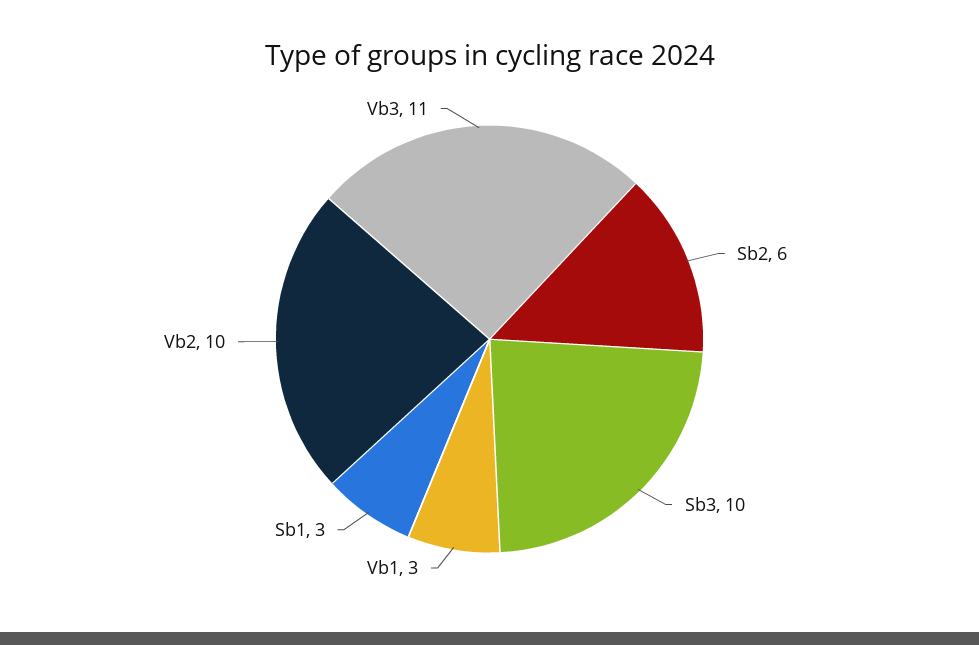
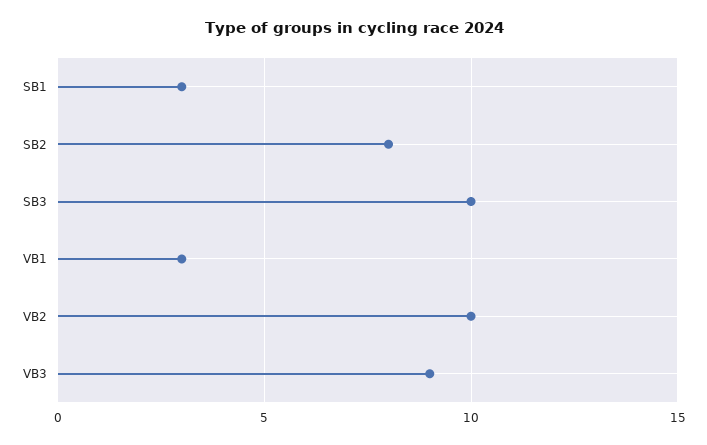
  {
-   "Sb2": 6,
+   "Sb2": 8,
    "Sb3": 10,
    "Vb1": 3,
    "Sb1": 3,
    "Vb2": 10,
-   "Vb3": 11
+   "Vb3": 9
  }

